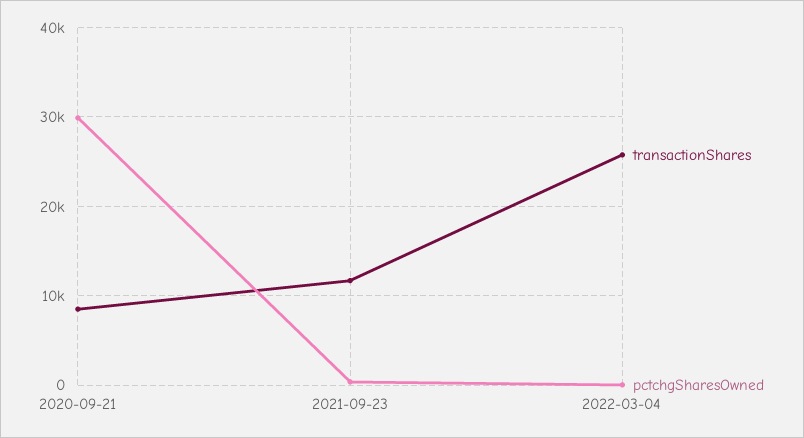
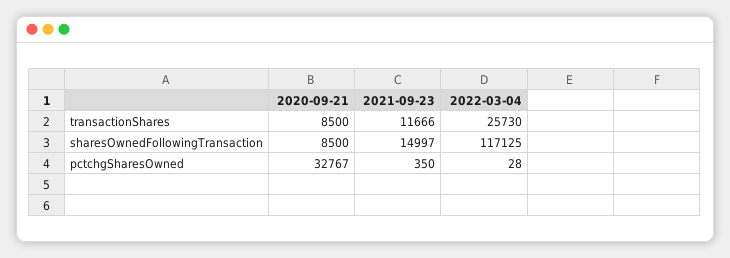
  {
    "transactionShares": {
      "2020-09-21": 8500,
      "2021-09-23": 11666,
      "2022-03-04": 25730
    },
    "pctchgSharesOwned": {
-     "2020-09-21": 30000,
+     "2020-09-21": 32767,
      "2021-09-23": 350,
      "2022-03-04": 28
-   }
+   },
+   "sharesOwnedFollowingTransaction": {
+     "2020-09-21": 8500,
+     "2021-09-23": 14997,
+     "2022-03-04": 117125
+   }
  }

